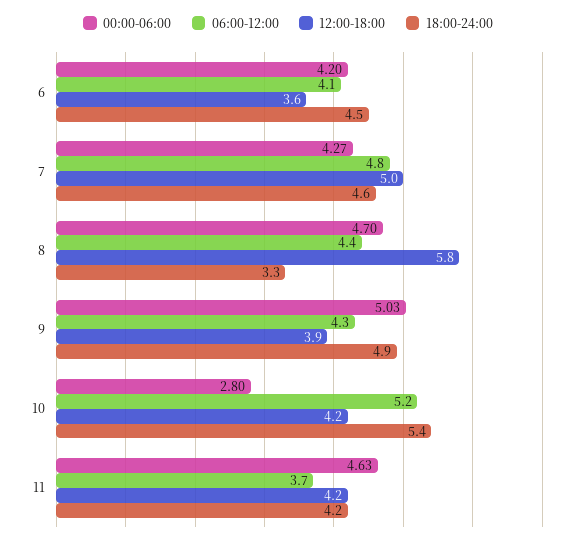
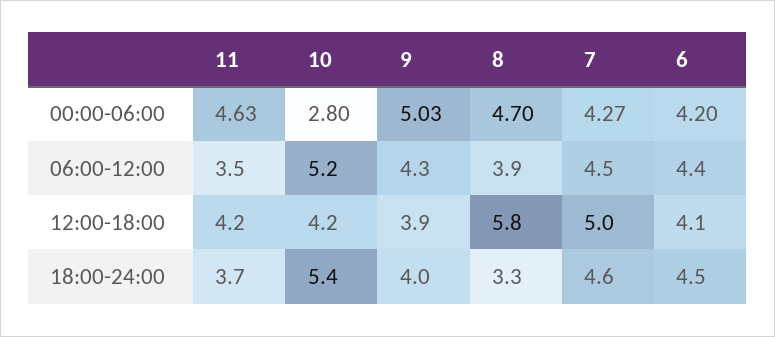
  {
    "00:00-06:00": {
      "6": 4.2,
      "7": 4.27,
      "8": 4.7,
      "9": 5.03,
      "10": 2.8,
      "11": 4.63
    },
    "06:00-12:00": {
-     "6": 4.1,
+     "6": 4.4,
-     "7": 4.8,
+     "7": 4.5,
-     "8": 4.4,
+     "8": 3.9,
      "9": 4.3,
      "10": 5.2,
-     "11": 3.7
+     "11": 3.5
    },
    "12:00-18:00": {
-     "6": 3.6,
+     "6": 4.1,
      "7": 5,
      "8": 5.8,
      "9": 3.9,
      "10": 4.2,
      "11": 4.2
    },
    "18:00-24:00": {
      "6": 4.5,
      "7": 4.6,
      "8": 3.3,
-     "9": 4.9,
+     "9": 4,
      "10": 5.4,
-     "11": 4.2
+     "11": 3.7
    }
  }

